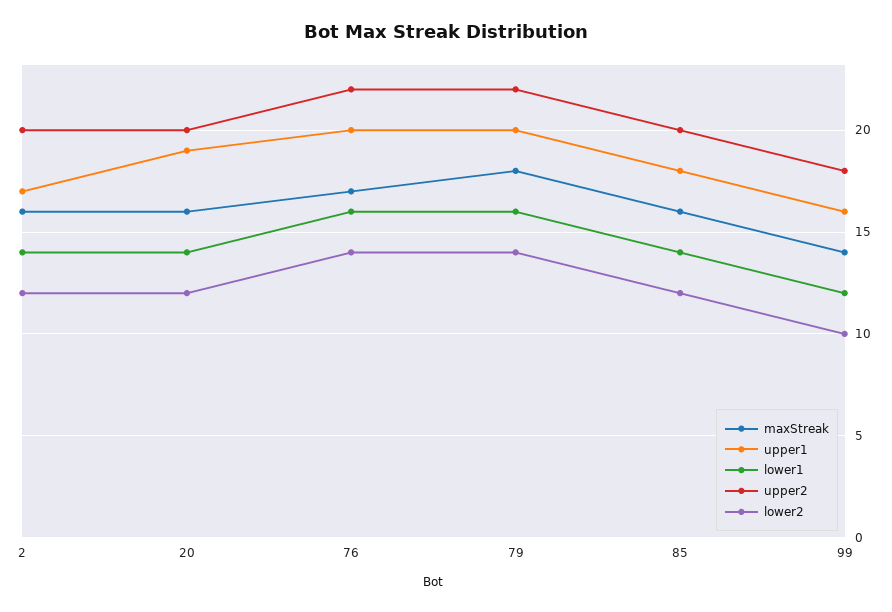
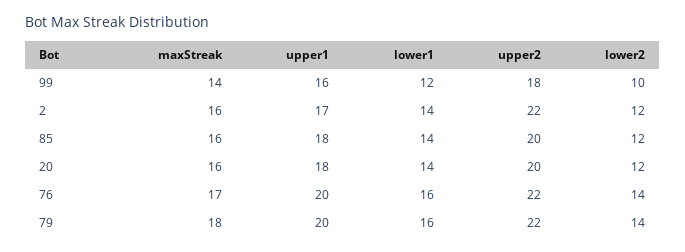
  {
    "maxStreak": {
      "2": 16,
      "20": 16,
      "76": 17,
      "79": 18,
      "85": 16,
      "99": 14
    },
    "upper1": {
      "2": 17,
-     "20": 19,
+     "20": 18,
      "76": 20,
      "79": 20,
      "85": 18,
      "99": 16
    },
    "lower1": {
      "2": 14,
      "20": 14,
      "76": 16,
      "79": 16,
      "85": 14,
      "99": 12
    },
    "upper2": {
-     "2": 20,
+     "2": 22,
      "20": 20,
      "76": 22,
      "79": 22,
      "85": 20,
      "99": 18
    },
    "lower2": {
      "2": 12,
      "20": 12,
      "76": 14,
      "79": 14,
      "85": 12,
      "99": 10
    }
  }

